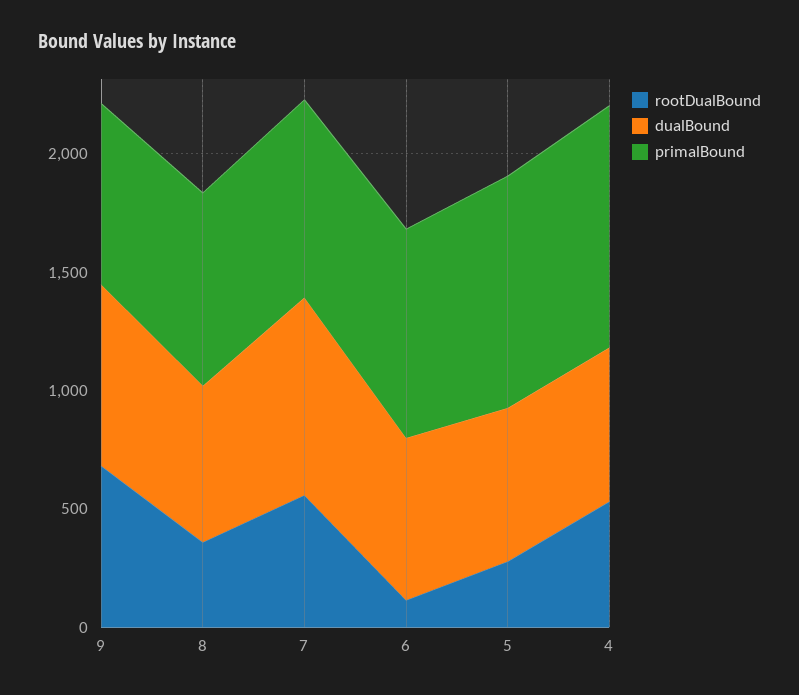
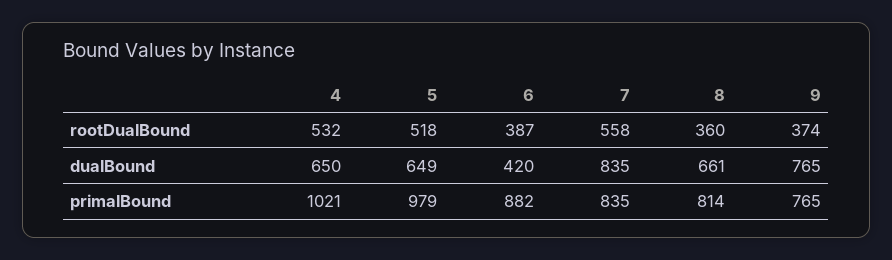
  {
    "rootDualBound": {
-     "9": 700,
+     "9": 374,
      "8": 360,
      "7": 558,
-     "6": 100,
+     "6": 387,
-     "5": 300,
+     "5": 518,
      "4": 532
    },
    "dualBound": {
      "9": 765,
      "8": 661,
      "7": 835,
-     "6": 700,
+     "6": 420,
      "5": 649,
      "4": 650
    },
    "primalBound": {
      "9": 765,
      "8": 814,
      "7": 835,
      "6": 882,
      "5": 979,
      "4": 1021
    }
  }

